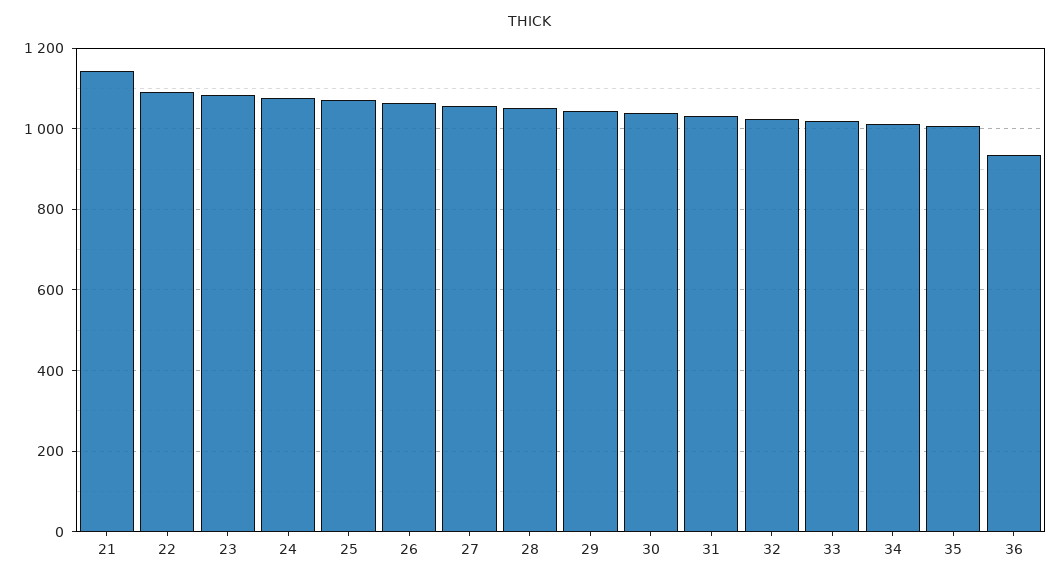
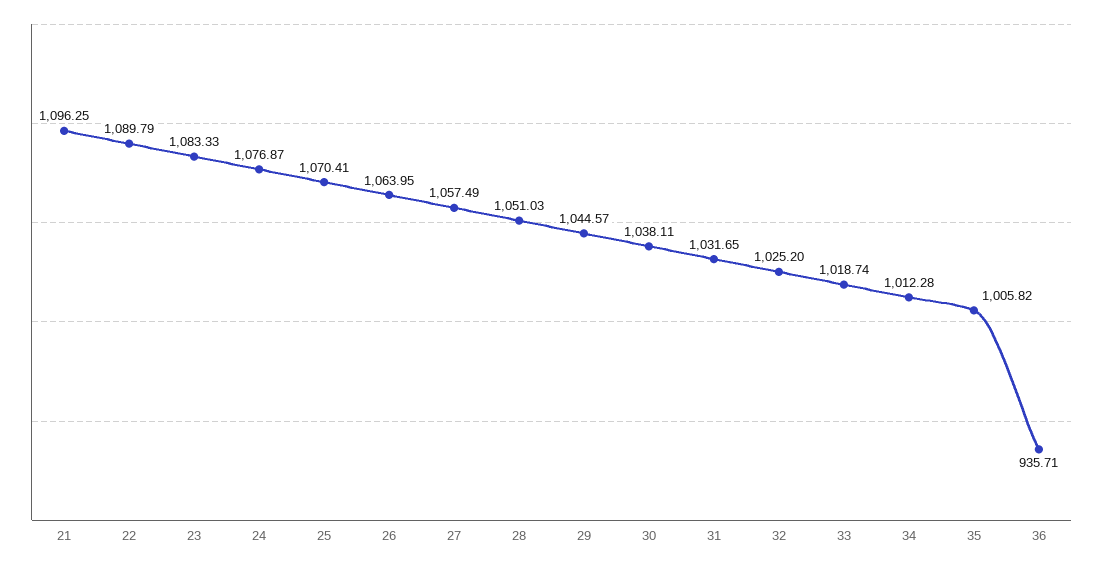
  {
-   "21": 1140,
+   "21": 1096.25,
    "22": 1089.79,
    "23": 1083.33,
    "24": 1076.87,
    "25": 1070.41,
    "26": 1063.95,
    "27": 1057.49,
    "28": 1051.03,
    "29": 1044.57,
    "30": 1038.11,
    "31": 1031.65,
    "32": 1025.2,
    "33": 1018.74,
    "34": 1012.28,
    "35": 1005.82,
    "36": 935.71
  }

